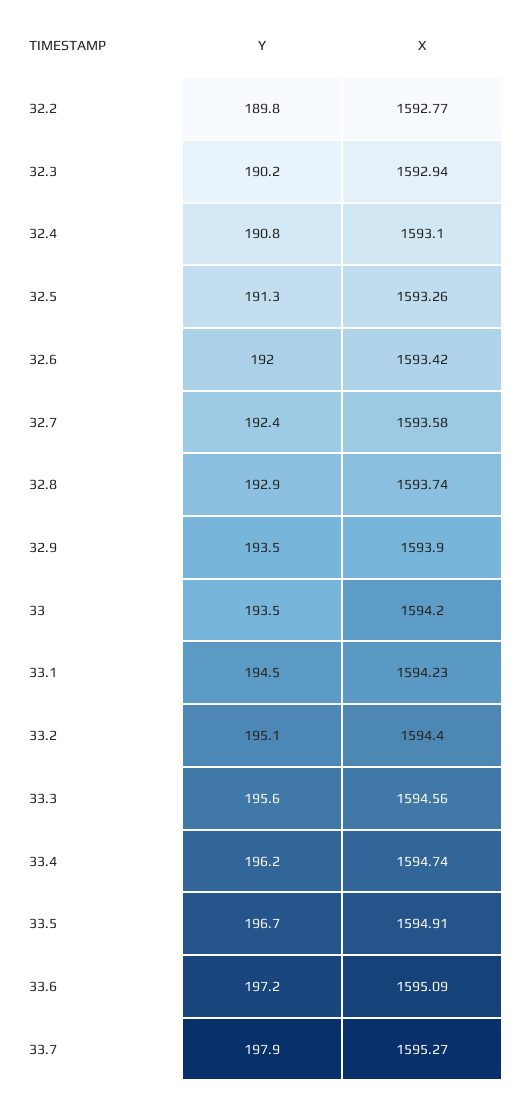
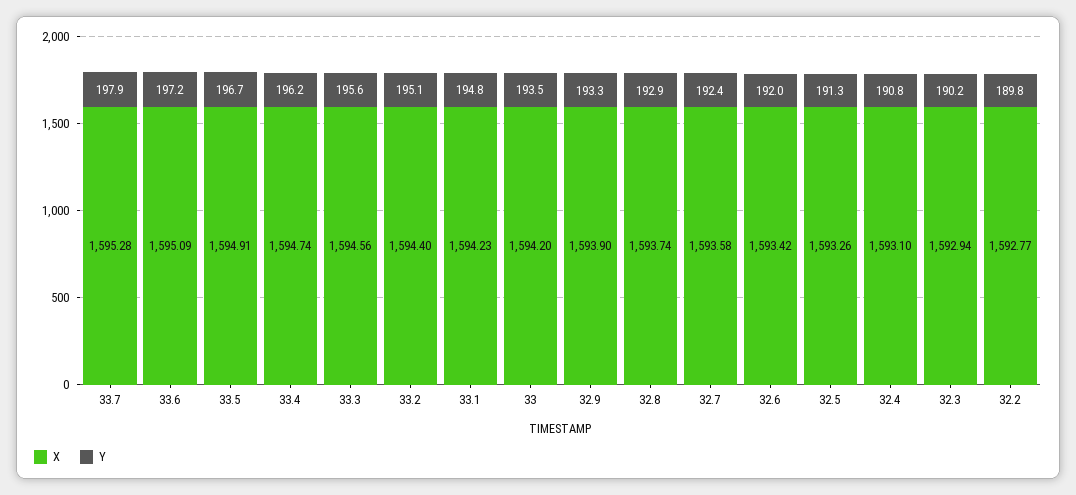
  {
    "Y": {
      "32.2": 189.8,
      "32.3": 190.2,
      "32.4": 190.8,
      "32.5": 191.3,
      "32.6": 192,
      "32.7": 192.4,
      "32.8": 192.9,
-     "32.9": 193.5,
+     "32.9": 193.3,
      "33": 193.5,
-     "33.1": 194.5,
+     "33.1": 194.8,
      "33.2": 195.1,
      "33.3": 195.6,
      "33.4": 196.2,
      "33.5": 196.7,
      "33.6": 197.2,
      "33.7": 197.9
    },
    "X": {
      "32.2": 1592.77,
      "32.3": 1592.94,
      "32.4": 1593.1,
      "32.5": 1593.26,
      "32.6": 1593.42,
      "32.7": 1593.58,
      "32.8": 1593.74,
      "32.9": 1593.9,
      "33": 1594.2,
      "33.1": 1594.23,
      "33.2": 1594.4,
      "33.3": 1594.56,
      "33.4": 1594.74,
      "33.5": 1594.91,
      "33.6": 1595.09,
-     "33.7": 1595.27
+     "33.7": 1595.28
    }
  }

